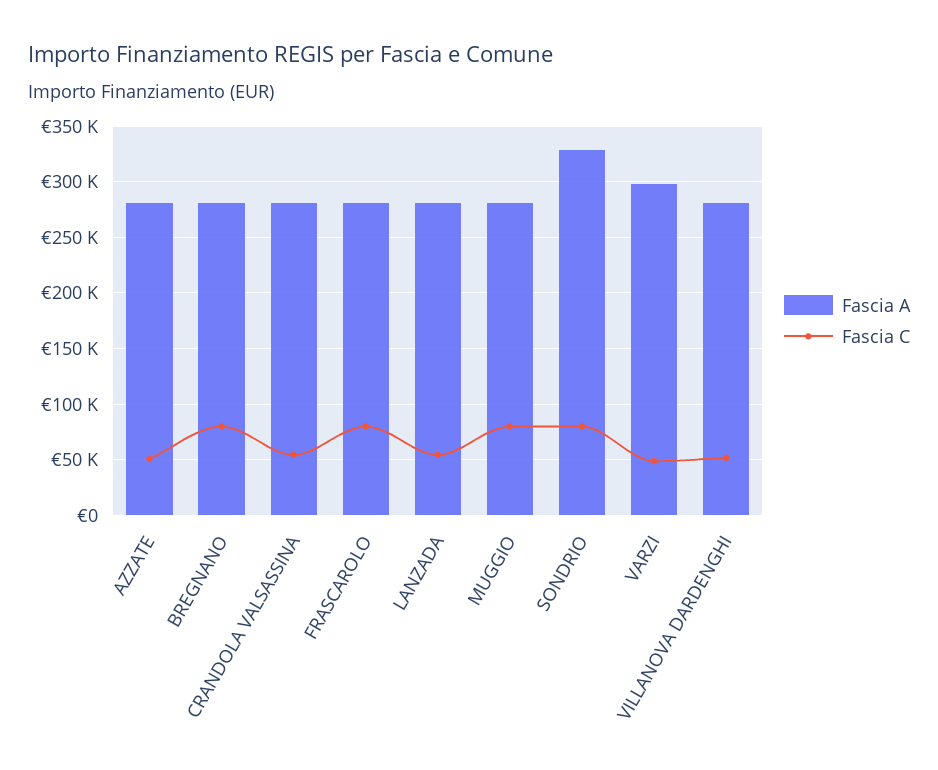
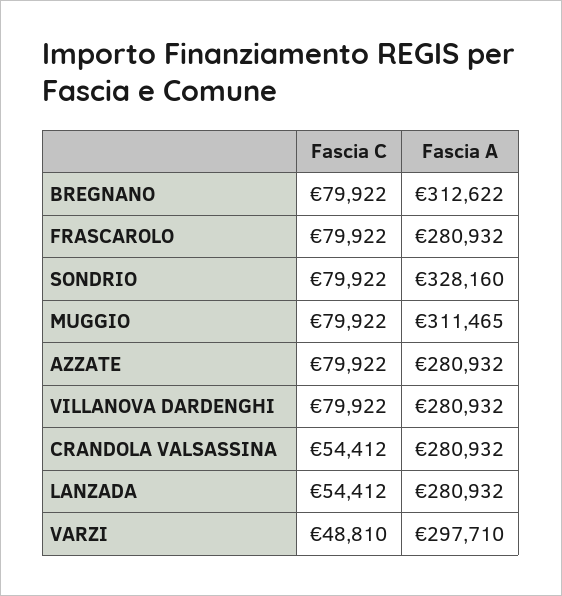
  {
    "Fascia A": {
      "AZZATE": 280932,
-     "BREGNANO": 280000,
+     "BREGNANO": 312622,
      "CRANDOLA VALSASSINA": 280932,
      "FRASCAROLO": 280932,
      "LANZADA": 280932,
-     "MUGGIO": 280000,
+     "MUGGIO": 311465,
      "SONDRIO": 328160,
      "VARZI": 297710,
      "VILLANOVA DARDENGHI": 280932
    },
    "Fascia C": {
-     "AZZATE": 50000,
+     "AZZATE": 79922,
      "BREGNANO": 79922,
      "CRANDOLA VALSASSINA": 54412,
      "FRASCAROLO": 79922,
      "LANZADA": 54412,
      "MUGGIO": 79922,
      "SONDRIO": 79922,
      "VARZI": 48810,
-     "VILLANOVA DARDENGHI": 50000
+     "VILLANOVA DARDENGHI": 79922
    }
  }

